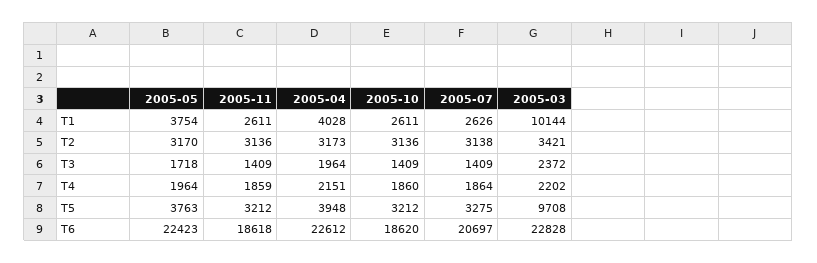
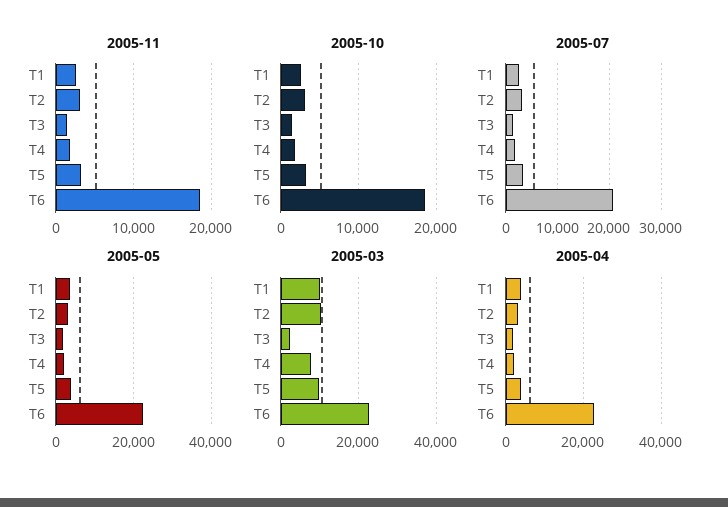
  {
    "2005-05": {
      "T1": 3754,
      "T2": 3170,
      "T3": 1718,
      "T4": 1964,
      "T5": 3763,
      "T6": 22423
    },
    "2005-11": {
      "T1": 2611,
      "T2": 3136,
      "T3": 1409,
      "T4": 1859,
      "T5": 3212,
      "T6": 18618
    },
    "2005-04": {
      "T1": 4028,
      "T2": 3173,
      "T3": 1964,
      "T4": 2151,
      "T5": 3948,
      "T6": 22612
    },
    "2005-10": {
      "T1": 2611,
      "T2": 3136,
      "T3": 1409,
      "T4": 1860,
      "T5": 3212,
      "T6": 18620
    },
    "2005-07": {
      "T1": 2626,
      "T2": 3138,
      "T3": 1409,
      "T4": 1864,
      "T5": 3275,
      "T6": 20697
    },
    "2005-03": {
      "T1": 10144,
-     "T2": 3421,
+     "T2": 10000,
      "T3": 2372,
-     "T4": 2202,
+     "T4": 8000,
      "T5": 9708,
      "T6": 22828
    }
  }

